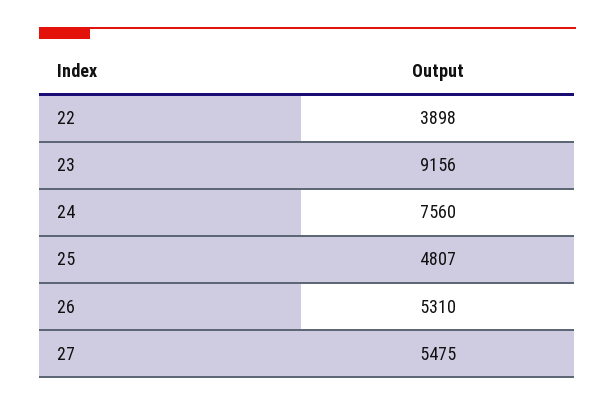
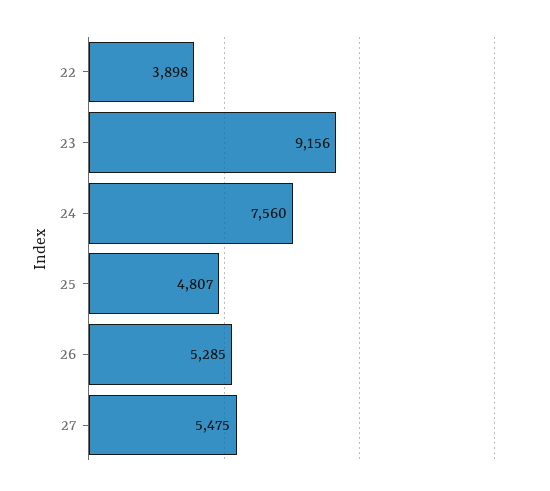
  {
    "22": 3898,
    "23": 9156,
    "24": 7560,
    "25": 4807,
-   "26": 5310,
+   "26": 5285,
    "27": 5475
  }

